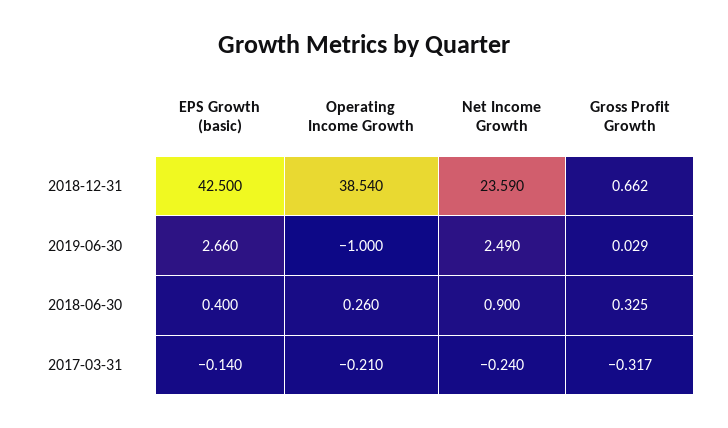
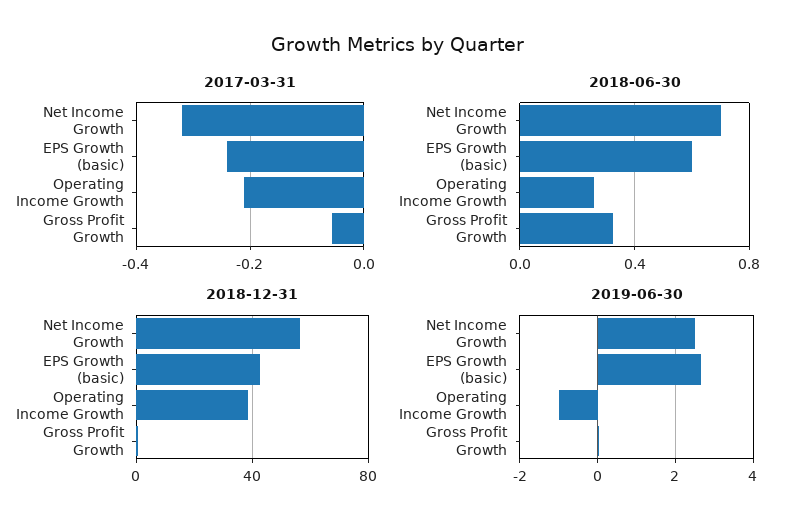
  {
    "2018-12-31": {
      "EPS Growth (basic)": 42.5,
      "Operating Income Growth": 38.54,
-     "Net Income Growth": 23.59,
+     "Net Income Growth": 55,
      "Gross Profit Growth": 0.662
    },
    "2019-06-30": {
      "EPS Growth (basic)": 2.66,
      "Operating Income Growth": -1,
      "Net Income Growth": 2.49,
      "Gross Profit Growth": 0.029
    },
    "2018-06-30": {
-     "EPS Growth (basic)": 0.4,
+     "EPS Growth (basic)": 0.6,
      "Operating Income Growth": 0.26,
-     "Net Income Growth": 0.9,
+     "Net Income Growth": 0.7,
      "Gross Profit Growth": 0.325
    },
    "2017-03-31": {
-     "EPS Growth (basic)": -0.14,
+     "EPS Growth (basic)": -0.24,
      "Operating Income Growth": -0.21,
-     "Net Income Growth": -0.24,
+     "Net Income Growth": -0.32,
-     "Gross Profit Growth": -0.317
+     "Gross Profit Growth": -0.06
    }
  }

